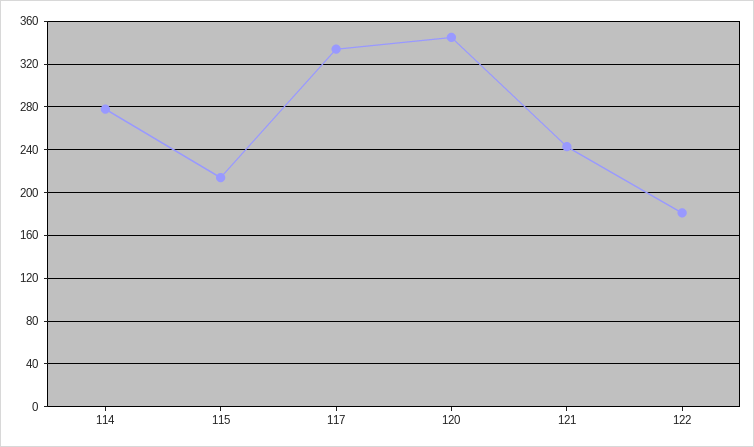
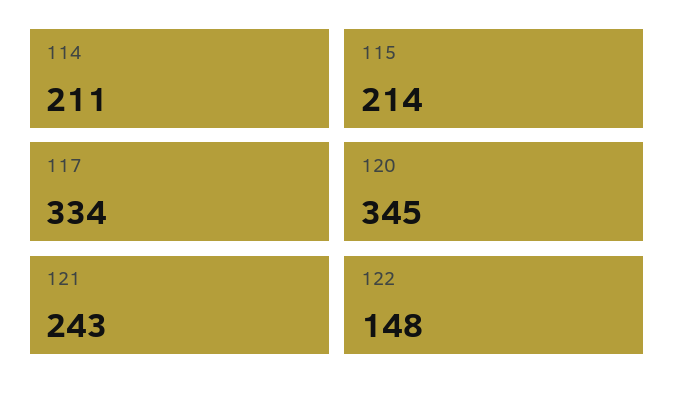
  {
-   "114": 280,
+   "114": 211,
    "115": 214,
    "117": 334,
    "120": 345,
    "121": 243,
-   "122": 180
+   "122": 148
  }

